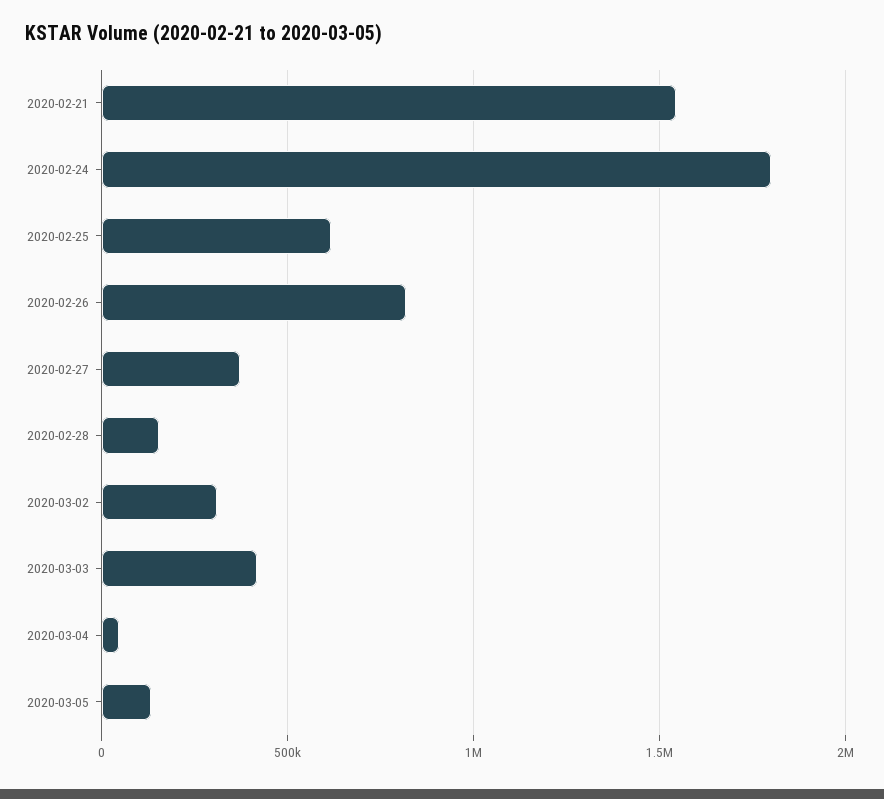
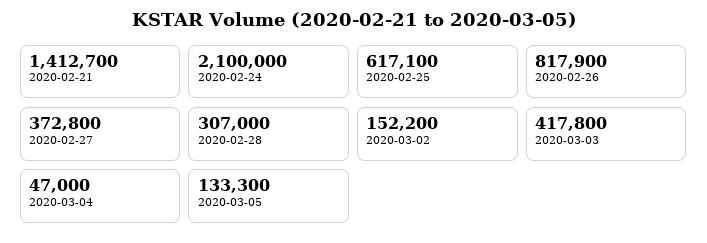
  {
-   "2020-02-21": 1550000,
+   "2020-02-21": 1412700,
-   "2020-02-24": 1800000,
+   "2020-02-24": 2100000,
    "2020-02-25": 617100,
    "2020-02-26": 817900,
    "2020-02-27": 372800,
-   "2020-02-28": 150000,
+   "2020-02-28": 307000,
-   "2020-03-02": 300000,
+   "2020-03-02": 152200,
    "2020-03-03": 417800,
    "2020-03-04": 47000,
    "2020-03-05": 133300
  }

